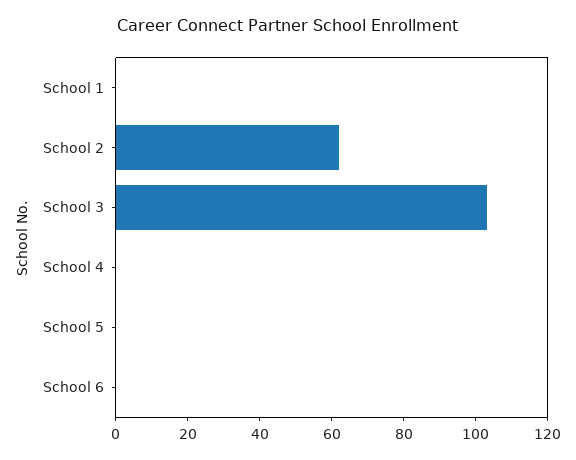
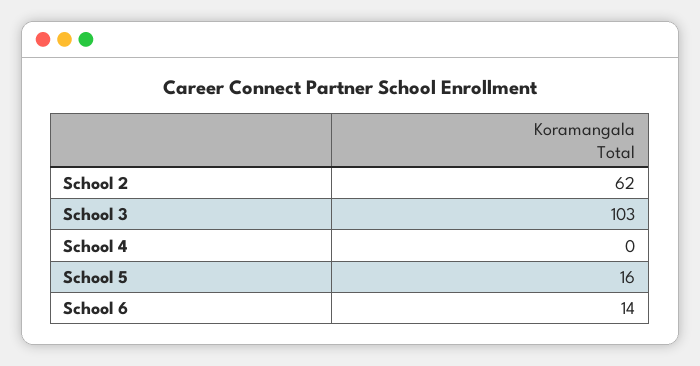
  {
-   "School 1": 0,
    "School 2": 62,
    "School 3": 103,
    "School 4": 0,
-   "School 5": 0,
+   "School 5": 16,
-   "School 6": 0
+   "School 6": 14
  }

